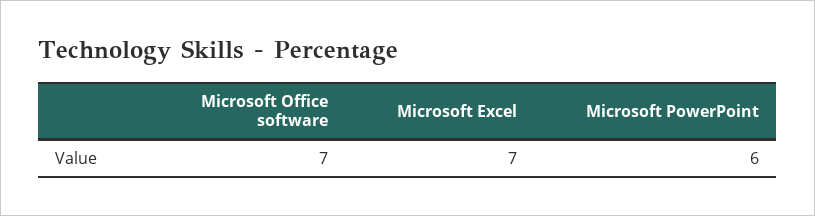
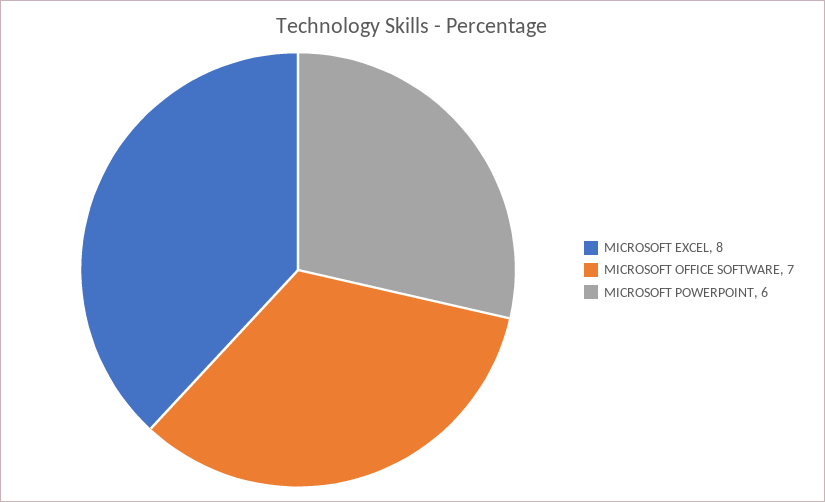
  {
    "Microsoft Office software": 7,
-   "Microsoft Excel": 7,
+   "Microsoft Excel": 8,
    "Microsoft PowerPoint": 6
  }

